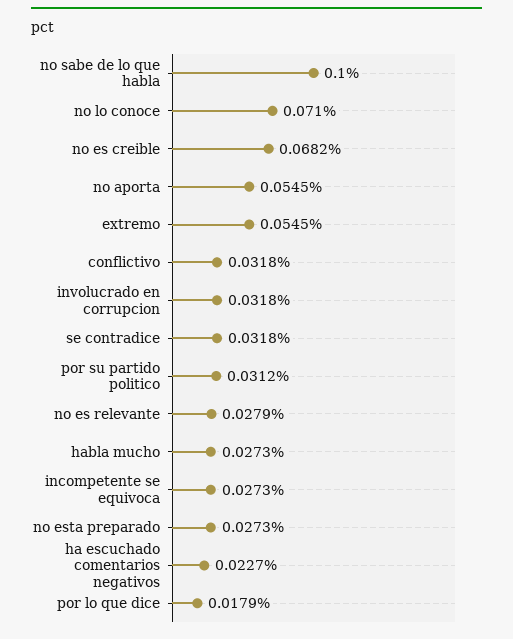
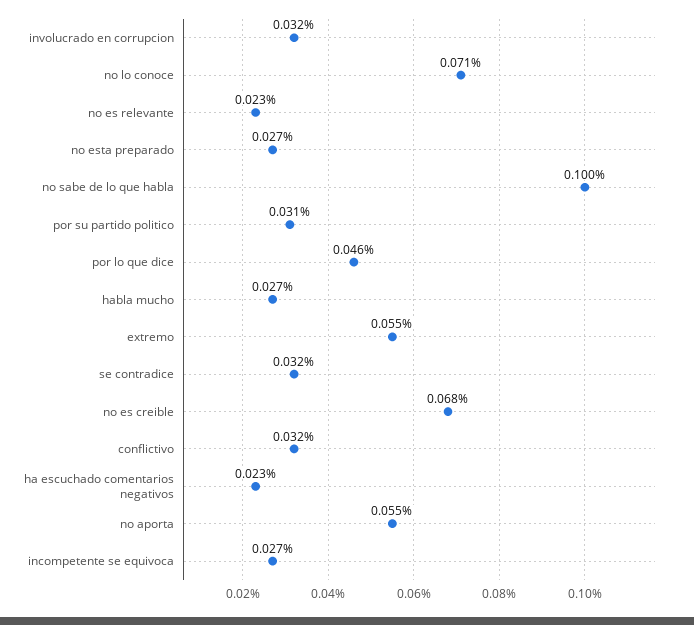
  {
    "no sabe de lo que habla": 0.1,
    "no lo conoce": 0.071,
    "no es creible": 0.0682,
    "no aporta": 0.0545,
    "extremo": 0.0545,
    "conflictivo": 0.0318,
    "involucrado en corrupcion": 0.0318,
    "se contradice": 0.0318,
    "por su partido politico": 0.0312,
-   "no es relevante": 0.0279,
+   "no es relevante": 0.023,
    "habla mucho": 0.0273,
    "incompetente se equivoca": 0.0273,
    "no esta preparado": 0.0273,
    "ha escuchado comentarios negativos": 0.0227,
-   "por lo que dice": 0.0179
+   "por lo que dice": 0.046
  }

